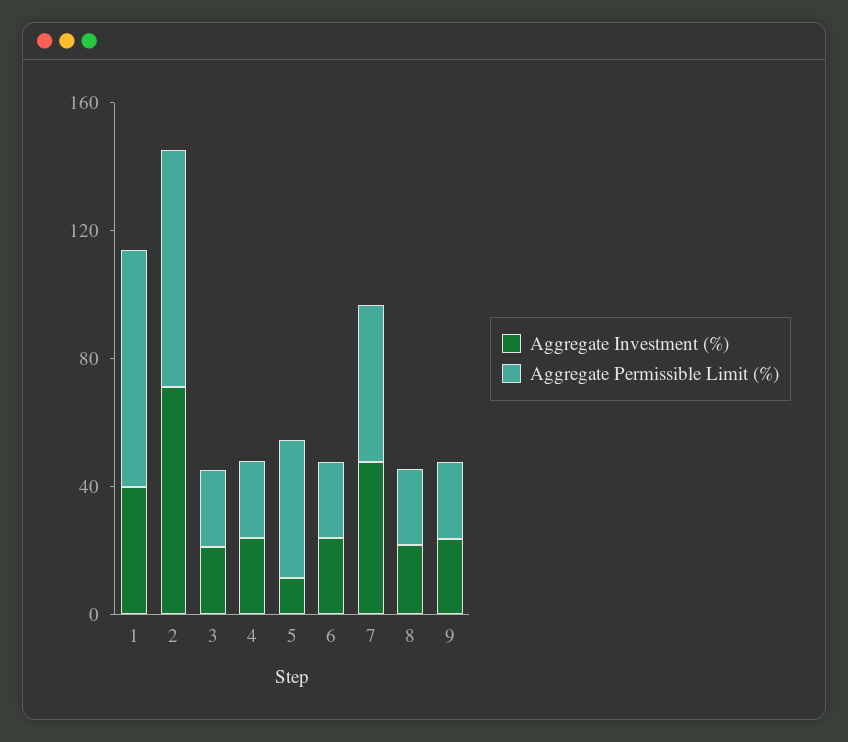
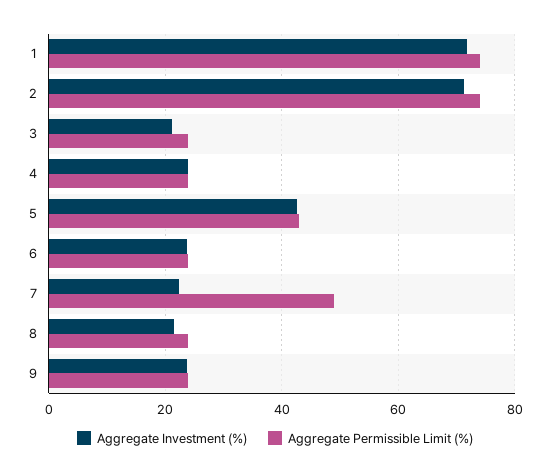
  {
    "Aggregate Investment (%)": {
-     "1": 40,
+     "1": 72,
      "2": 72,
      "3": 22,
      "4": 24,
-     "5": 10,
+     "5": 42,
      "6": 24,
-     "7": 50,
+     "7": 22,
      "8": 22,
      "9": 24
    },
    "Aggregate Permissible Limit (%)": {
      "1": 74,
      "2": 74,
      "3": 24,
      "4": 24,
      "5": 44,
      "6": 24,
      "7": 50,
      "8": 24,
      "9": 24
    }
  }

